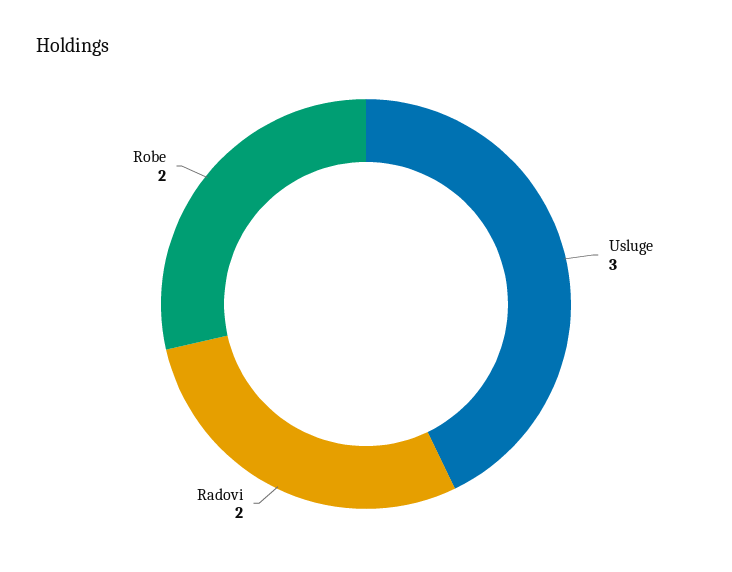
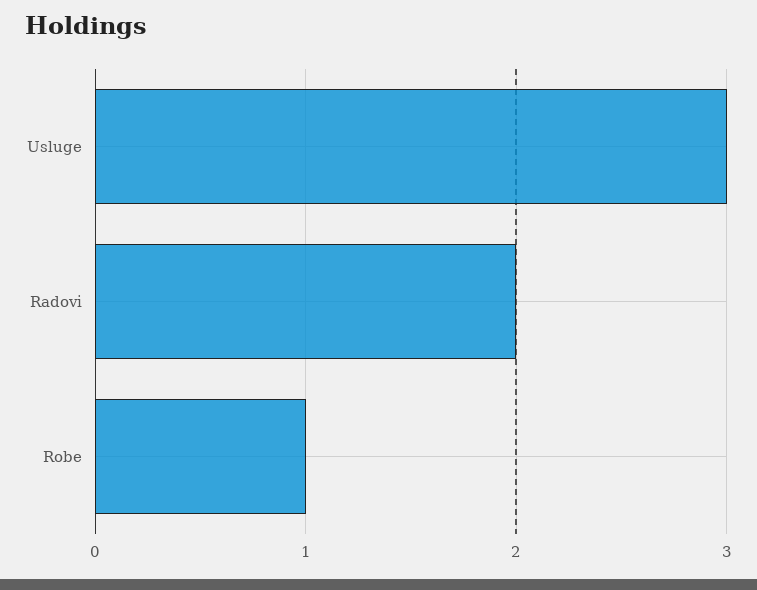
  {
    "Usluge": 3,
    "Radovi": 2,
-   "Robe": 2
+   "Robe": 1
  }

